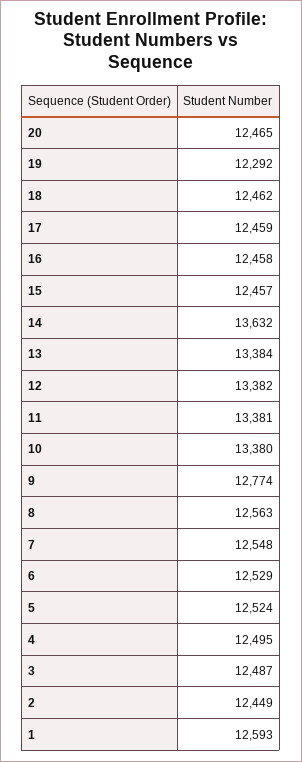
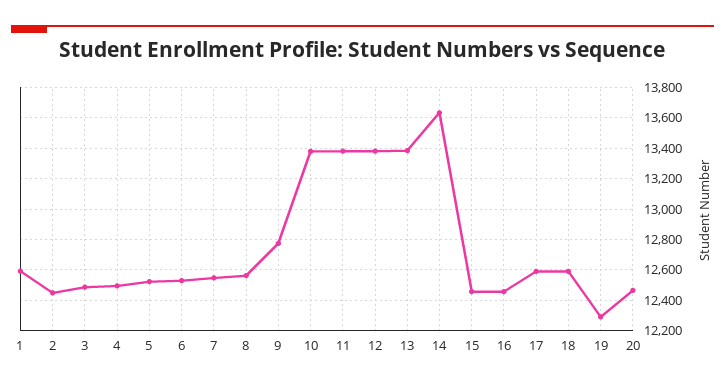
  {
    "20": 12465,
    "19": 12292,
-   "18": 12462,
+   "18": 12600,
-   "17": 12459,
+   "17": 12600,
    "16": 12458,
    "15": 12457,
    "14": 13632,
    "13": 13384,
    "12": 13382,
    "11": 13381,
    "10": 13380,
    "9": 12774,
    "8": 12563,
    "7": 12548,
    "6": 12529,
    "5": 12524,
    "4": 12495,
    "3": 12487,
    "2": 12449,
    "1": 12593
  }

